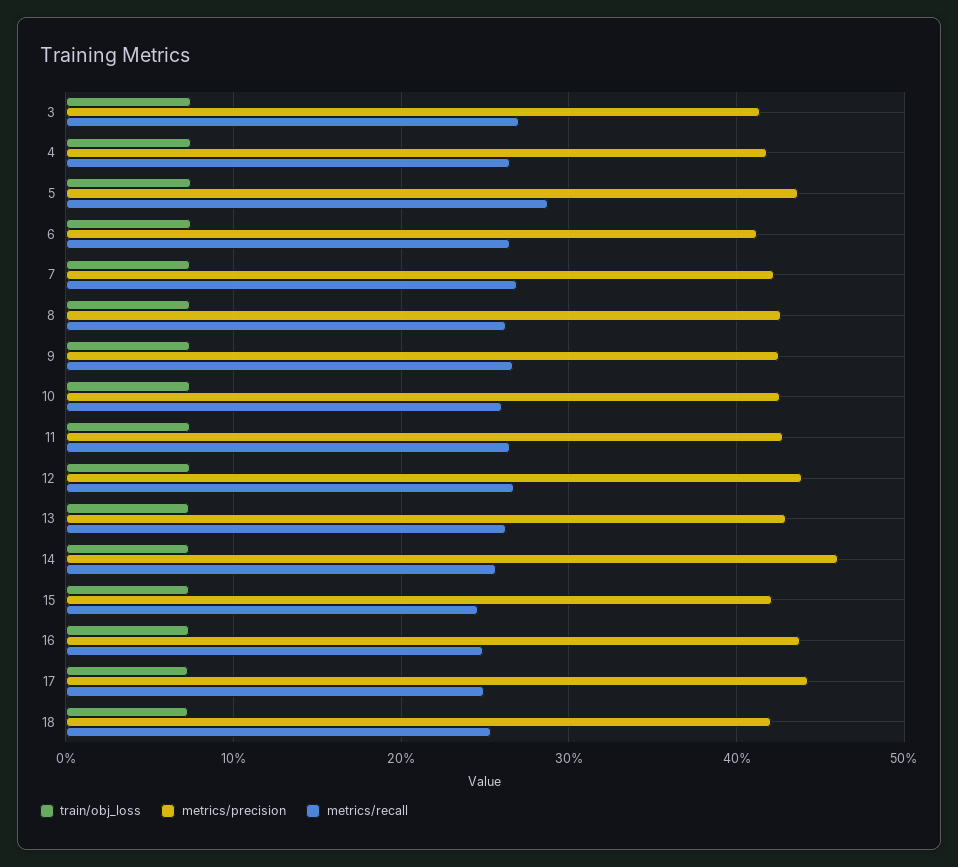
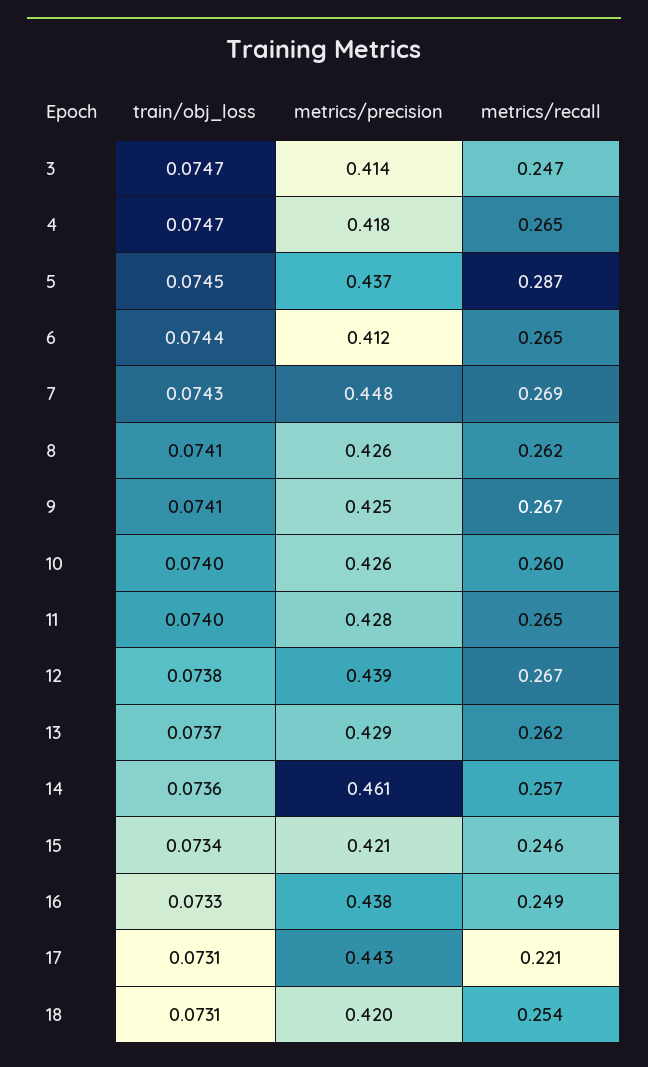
  {
    "train/obj_loss": {
      "3": 0.0747,
      "4": 0.0747,
      "5": 0.0745,
      "6": 0.0744,
      "7": 0.0743,
      "8": 0.0741,
      "9": 0.0741,
      "10": 0.074,
      "11": 0.074,
      "12": 0.0738,
      "13": 0.0737,
      "14": 0.0736,
      "15": 0.0734,
      "16": 0.0733,
      "17": 0.0731,
      "18": 0.0731
    },
    "metrics/precision": {
      "3": 0.414,
      "4": 0.418,
      "5": 0.437,
      "6": 0.412,
-     "7": 0.42,
+     "7": 0.448,
      "8": 0.426,
      "9": 0.425,
      "10": 0.426,
      "11": 0.428,
      "12": 0.439,
      "13": 0.429,
      "14": 0.461,
      "15": 0.421,
      "16": 0.438,
      "17": 0.443,
      "18": 0.42
    },
    "metrics/recall": {
-     "3": 0.27,
+     "3": 0.247,
      "4": 0.265,
      "5": 0.287,
      "6": 0.265,
      "7": 0.269,
      "8": 0.262,
      "9": 0.267,
      "10": 0.26,
      "11": 0.265,
      "12": 0.267,
      "13": 0.262,
      "14": 0.257,
      "15": 0.246,
      "16": 0.249,
-     "17": 0.25,
+     "17": 0.221,
      "18": 0.254
    }
  }

